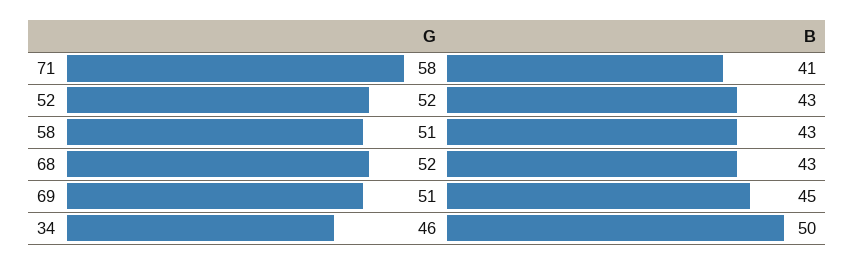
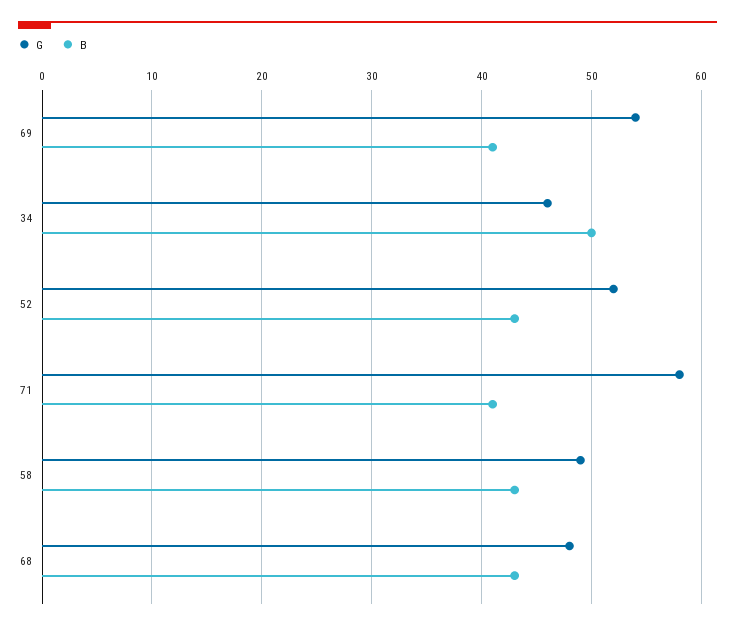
  {
    "G": {
      "71": 58,
      "52": 52,
-     "58": 51,
+     "58": 49,
-     "68": 52,
+     "68": 48,
-     "69": 51,
+     "69": 54,
      "34": 46
    },
    "B": {
      "71": 41,
      "52": 43,
      "58": 43,
      "68": 43,
-     "69": 45,
+     "69": 41,
      "34": 50
    }
  }

